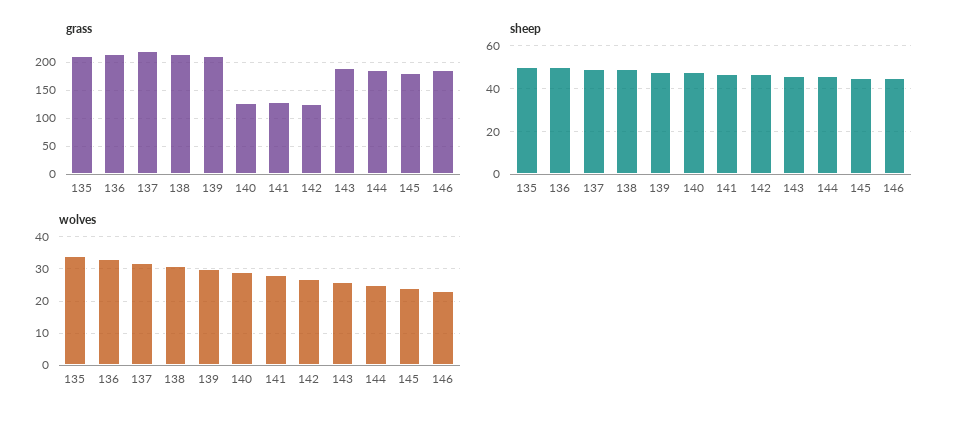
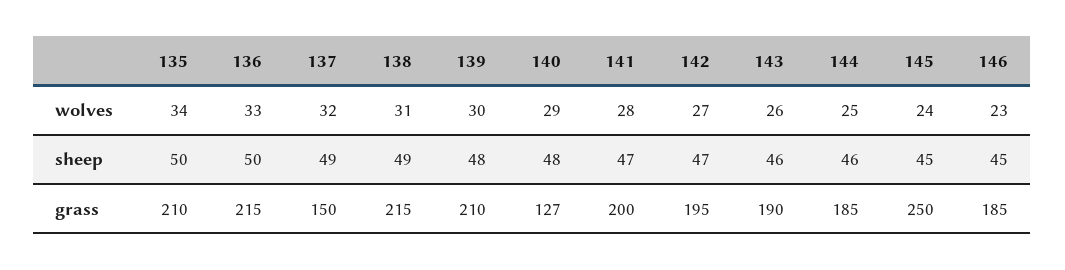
  {
    "grass": {
      "135": 210,
      "136": 215,
-     "137": 225,
+     "137": 150,
      "138": 215,
      "139": 210,
      "140": 127,
-     "141": 125,
+     "141": 200,
-     "142": 125,
+     "142": 195,
      "143": 190,
      "144": 185,
-     "145": 175,
+     "145": 250,
      "146": 185
    },
    "sheep": {
      "135": 50,
      "136": 50,
      "137": 49,
      "138": 49,
      "139": 48,
      "140": 48,
      "141": 47,
      "142": 47,
      "143": 46,
      "144": 46,
      "145": 45,
      "146": 45
    },
    "wolves": {
      "135": 34,
      "136": 33,
      "137": 32,
      "138": 31,
      "139": 30,
      "140": 29,
      "141": 28,
      "142": 27,
      "143": 26,
      "144": 25,
      "145": 24,
      "146": 23
    }
  }

